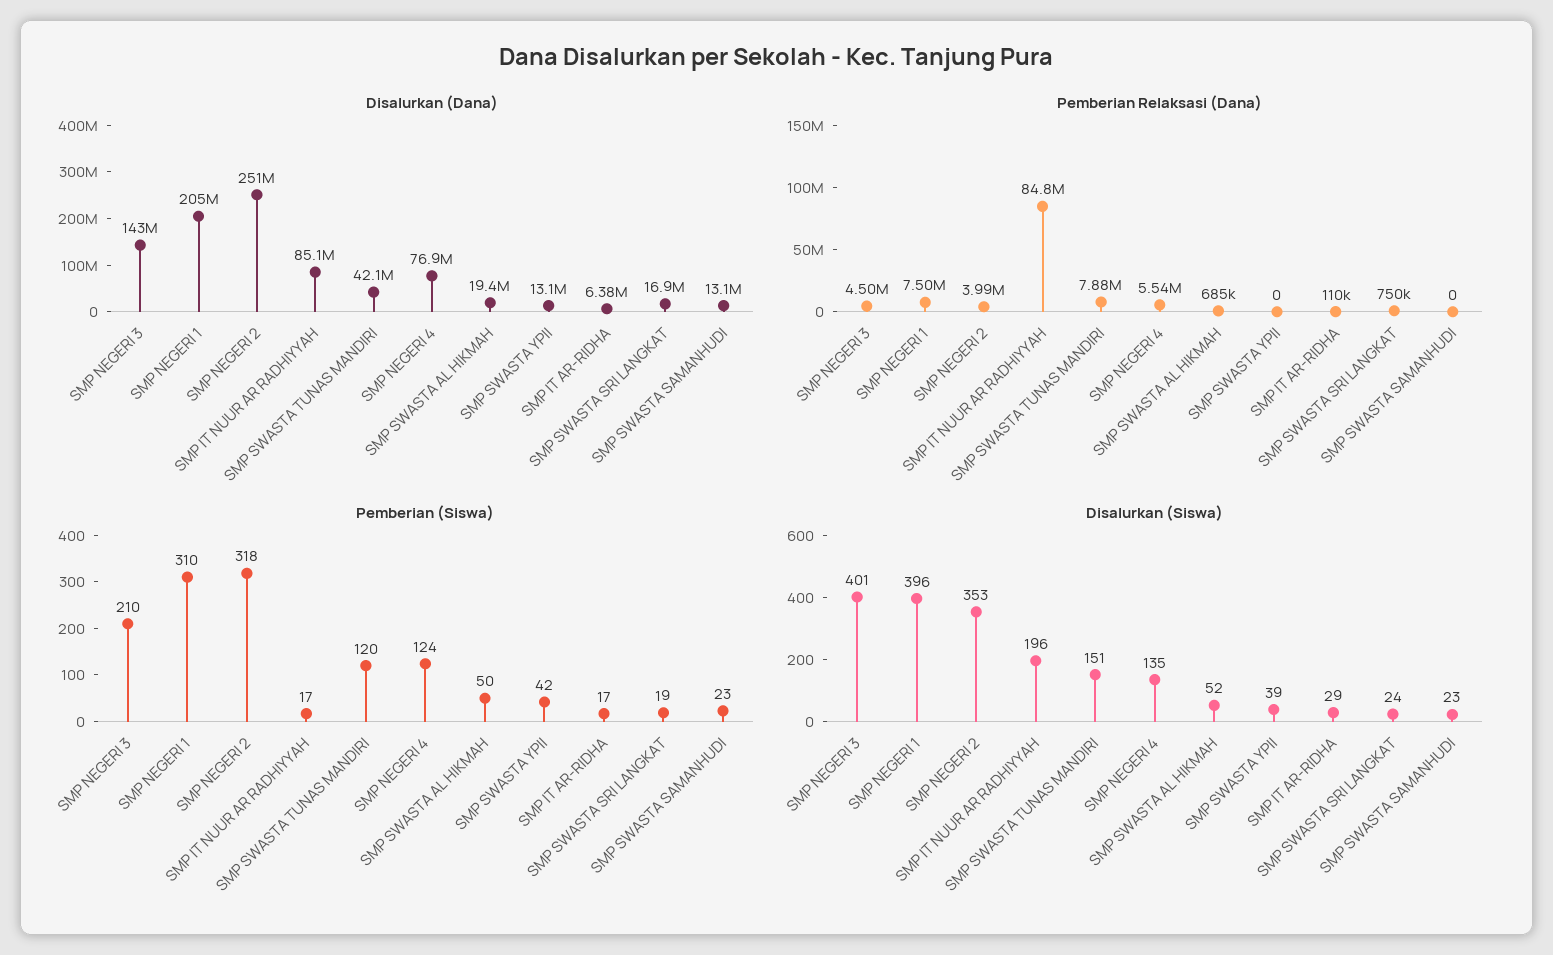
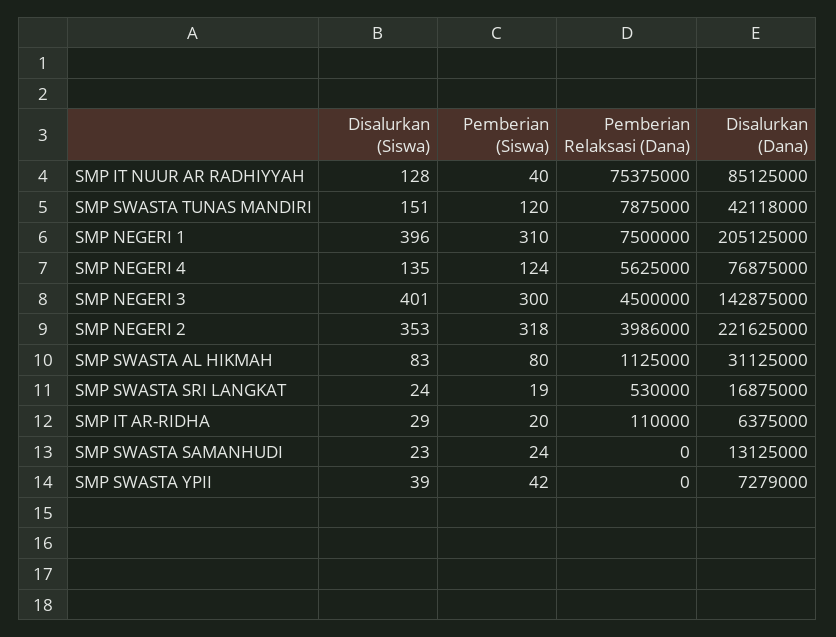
  {
    "Disalurkan (Dana)": {
      "SMP NEGERI 3": 142875000,
      "SMP NEGERI 1": 205125000,
-     "SMP NEGERI 2": 251000000,
+     "SMP NEGERI 2": 221625000,
      "SMP IT NUUR AR RADHIYYAH": 85125000,
      "SMP SWASTA TUNAS MANDIRI": 42118000,
      "SMP NEGERI 4": 76875000,
-     "SMP SWASTA AL HIKMAH": 19400000,
+     "SMP SWASTA AL HIKMAH": 31125000,
-     "SMP SWASTA YPII": 13100000,
+     "SMP SWASTA YPII": 7279000,
      "SMP IT AR-RIDHA": 6375000,
      "SMP SWASTA SRI LANGKAT": 16875000,
      "SMP SWASTA SAMANHUDI": 13125000
    },
    "Pemberian Relaksasi (Dana)": {
      "SMP NEGERI 3": 4500000,
      "SMP NEGERI 1": 7500000,
      "SMP NEGERI 2": 3986000,
-     "SMP IT NUUR AR RADHIYYAH": 84800000,
+     "SMP IT NUUR AR RADHIYYAH": 75375000,
      "SMP SWASTA TUNAS MANDIRI": 7875000,
-     "SMP NEGERI 4": 5540000,
+     "SMP NEGERI 4": 5625000,
-     "SMP SWASTA AL HIKMAH": 685000,
+     "SMP SWASTA AL HIKMAH": 1125000,
      "SMP SWASTA YPII": 0,
      "SMP IT AR-RIDHA": 110000,
-     "SMP SWASTA SRI LANGKAT": 750000,
+     "SMP SWASTA SRI LANGKAT": 530000,
      "SMP SWASTA SAMANHUDI": 0
    },
    "Pemberian (Siswa)": {
-     "SMP NEGERI 3": 210,
+     "SMP NEGERI 3": 300,
      "SMP NEGERI 1": 310,
      "SMP NEGERI 2": 318,
-     "SMP IT NUUR AR RADHIYYAH": 17,
+     "SMP IT NUUR AR RADHIYYAH": 40,
      "SMP SWASTA TUNAS MANDIRI": 120,
      "SMP NEGERI 4": 124,
-     "SMP SWASTA AL HIKMAH": 50,
+     "SMP SWASTA AL HIKMAH": 80,
      "SMP SWASTA YPII": 42,
-     "SMP IT AR-RIDHA": 17,
+     "SMP IT AR-RIDHA": 20,
      "SMP SWASTA SRI LANGKAT": 19,
-     "SMP SWASTA SAMANHUDI": 23
+     "SMP SWASTA SAMANHUDI": 24
    },
    "Disalurkan (Siswa)": {
      "SMP NEGERI 3": 401,
      "SMP NEGERI 1": 396,
      "SMP NEGERI 2": 353,
-     "SMP IT NUUR AR RADHIYYAH": 196,
+     "SMP IT NUUR AR RADHIYYAH": 128,
      "SMP SWASTA TUNAS MANDIRI": 151,
      "SMP NEGERI 4": 135,
-     "SMP SWASTA AL HIKMAH": 52,
+     "SMP SWASTA AL HIKMAH": 83,
      "SMP SWASTA YPII": 39,
      "SMP IT AR-RIDHA": 29,
      "SMP SWASTA SRI LANGKAT": 24,
      "SMP SWASTA SAMANHUDI": 23
    }
  }

